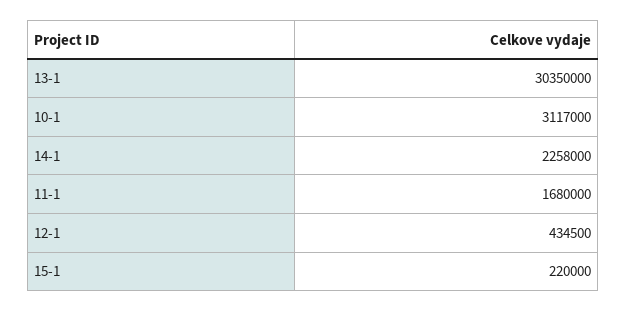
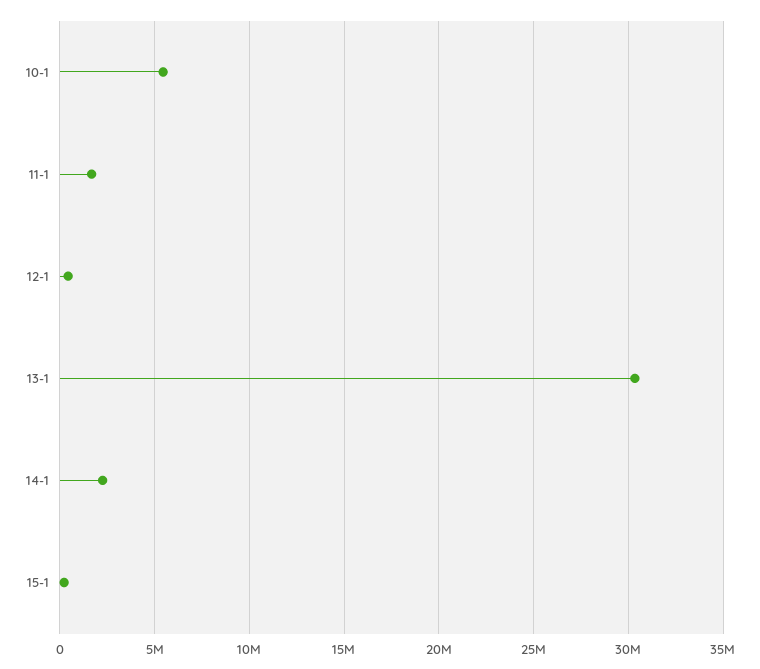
  {
    "13-1": 30350000,
-   "10-1": 3117000,
+   "10-1": 5500000,
    "14-1": 2258000,
    "11-1": 1680000,
    "12-1": 434500,
    "15-1": 220000
  }

